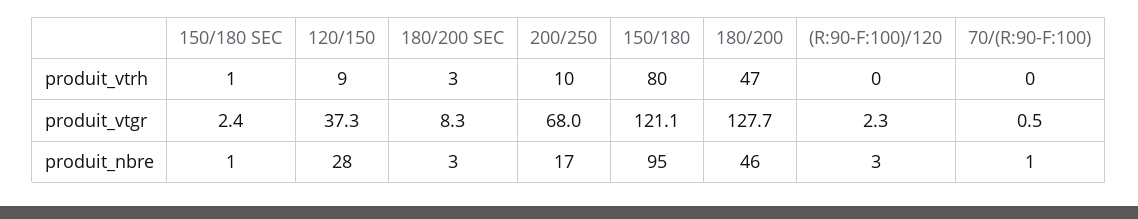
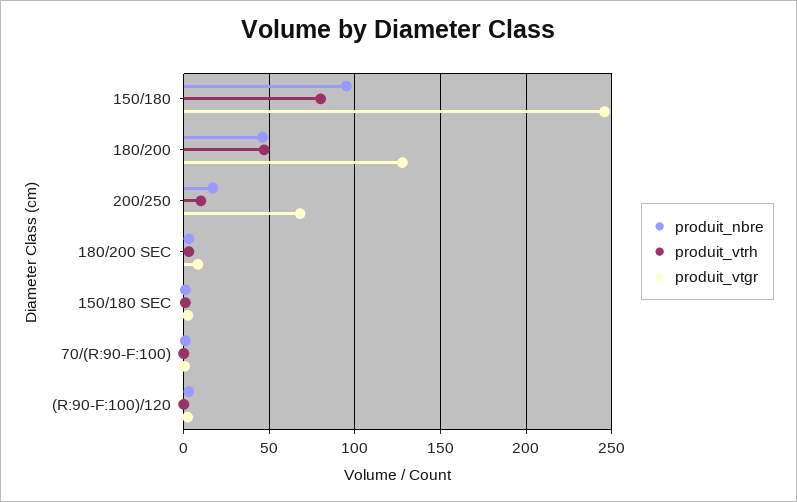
  {
    "produit_vtrh": {
      "150/180 SEC": 1,
-     "120/150": 9,
      "180/200 SEC": 3,
      "200/250": 10,
      "150/180": 80,
      "180/200": 47,
      "(R:90-F:100)/120": 0,
      "70/(R:90-F:100)": 0
    },
    "produit_vtgr": {
      "150/180 SEC": 2.4,
-     "120/150": 37.3,
      "180/200 SEC": 8.3,
      "200/250": 68,
-     "150/180": 121.1,
+     "150/180": 245,
      "180/200": 127.7,
      "(R:90-F:100)/120": 2.3,
      "70/(R:90-F:100)": 0.5
    },
    "produit_nbre": {
      "150/180 SEC": 1,
-     "120/150": 28,
      "180/200 SEC": 3,
      "200/250": 17,
      "150/180": 95,
      "180/200": 46,
      "(R:90-F:100)/120": 3,
      "70/(R:90-F:100)": 1
    }
  }

